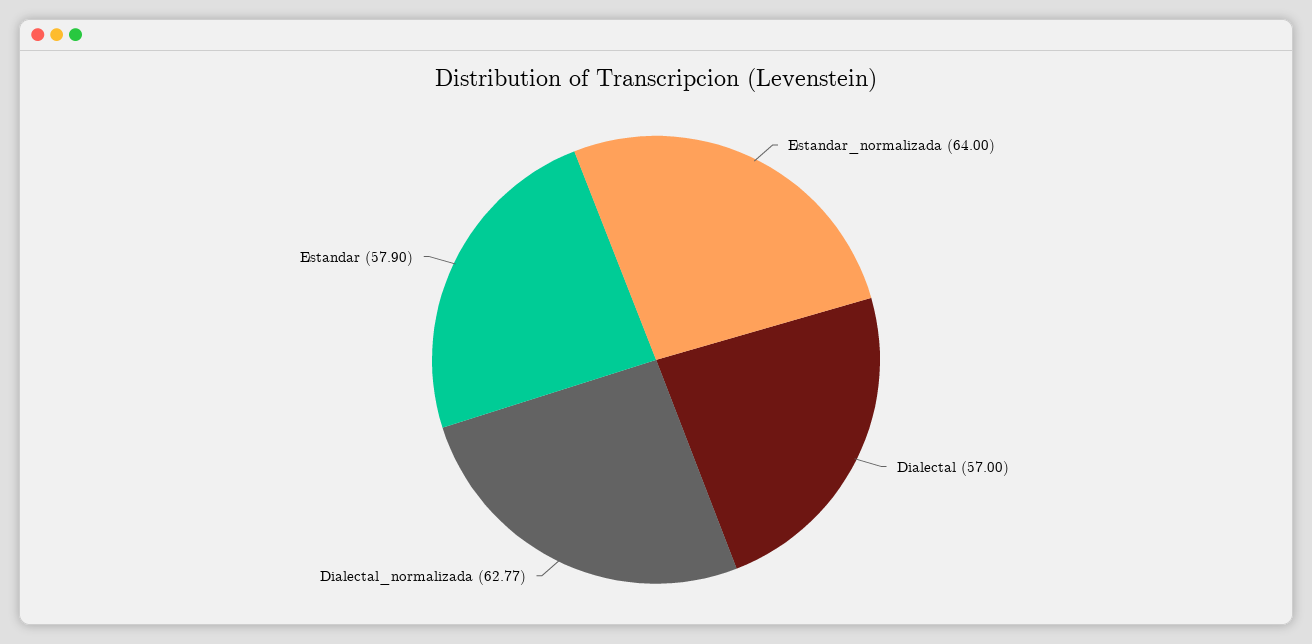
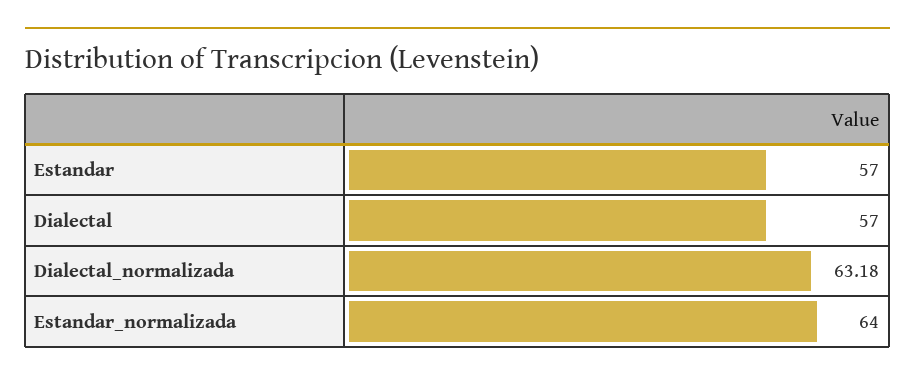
  {
    "Estandar_normalizada": 64,
    "Dialectal": 57,
-   "Dialectal_normalizada": 62.77,
+   "Dialectal_normalizada": 63.18,
-   "Estandar": 57.9
+   "Estandar": 57
  }

